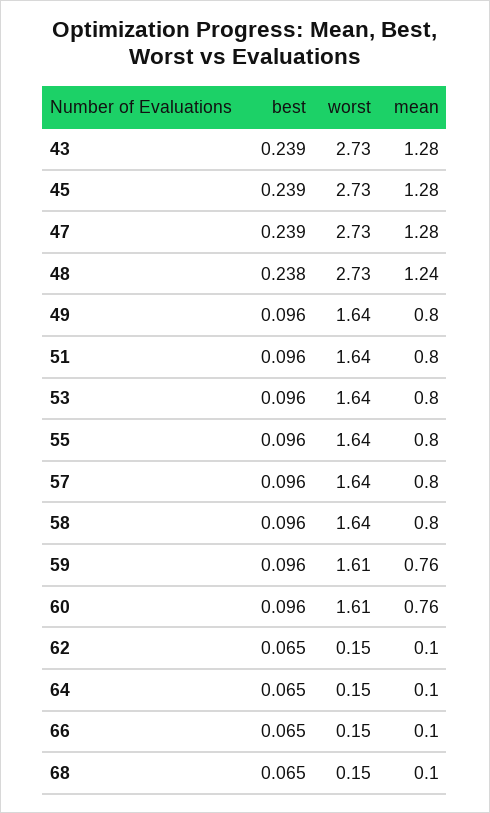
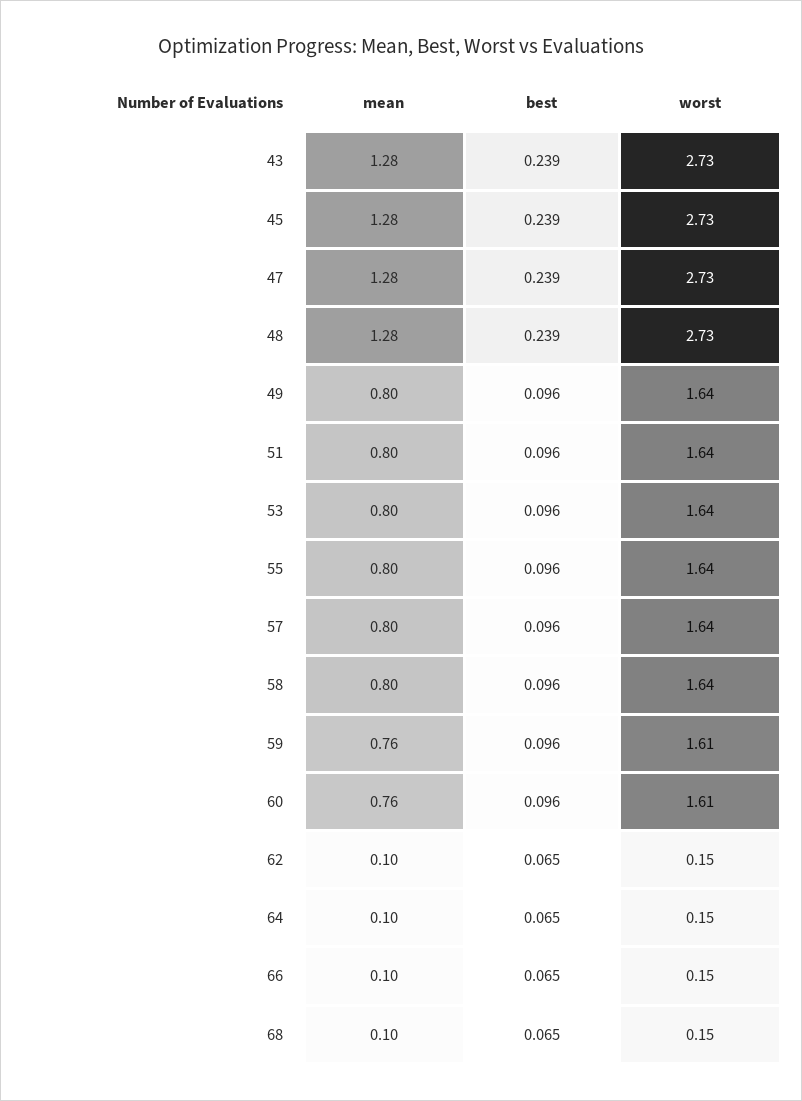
  {
    "best": {
      "43": 0.239,
      "45": 0.239,
      "47": 0.239,
-     "48": 0.238,
+     "48": 0.239,
      "49": 0.096,
      "51": 0.096,
      "53": 0.096,
      "55": 0.096,
      "57": 0.096,
      "58": 0.096,
      "59": 0.096,
      "60": 0.096,
      "62": 0.065,
      "64": 0.065,
      "66": 0.065,
      "68": 0.065
    },
    "worst": {
      "43": 2.73,
      "45": 2.73,
      "47": 2.73,
      "48": 2.73,
      "49": 1.64,
      "51": 1.64,
      "53": 1.64,
      "55": 1.64,
      "57": 1.64,
      "58": 1.64,
      "59": 1.61,
      "60": 1.61,
      "62": 0.15,
      "64": 0.15,
      "66": 0.15,
      "68": 0.15
    },
    "mean": {
      "43": 1.28,
      "45": 1.28,
      "47": 1.28,
-     "48": 1.24,
+     "48": 1.28,
      "49": 0.8,
      "51": 0.8,
      "53": 0.8,
      "55": 0.8,
      "57": 0.8,
      "58": 0.8,
      "59": 0.76,
      "60": 0.76,
      "62": 0.1,
      "64": 0.1,
      "66": 0.1,
      "68": 0.1
    }
  }

